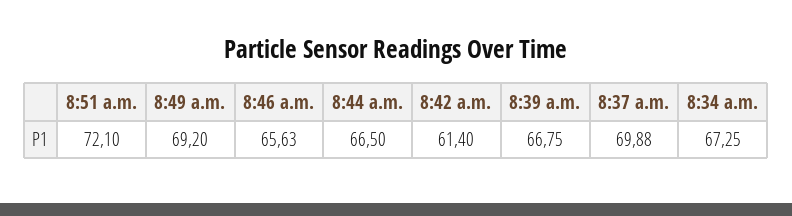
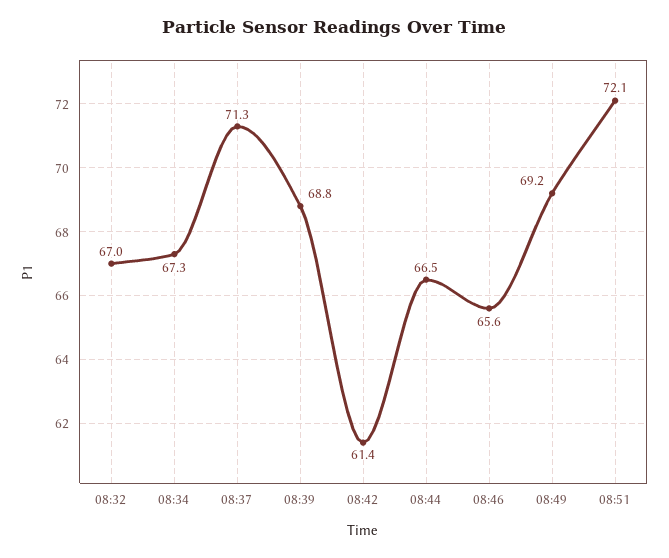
  {
    "8:51 a.m.": 72.1,
    "8:49 a.m.": 69.2,
    "8:46 a.m.": 65.63,
    "8:44 a.m.": 66.5,
    "8:42 a.m.": 61.4,
-   "8:39 a.m.": 66.75,
+   "8:39 a.m.": 68.8,
-   "8:37 a.m.": 69.88,
+   "8:37 a.m.": 71.3,
-   "8:34 a.m.": 67.25
+   "8:34 a.m.": 67.25,
+   "08:32": 67
  }

